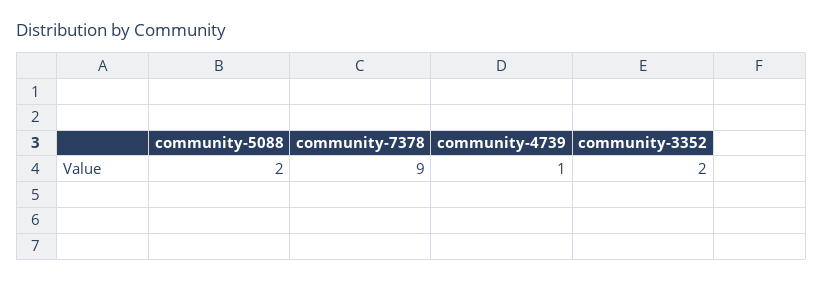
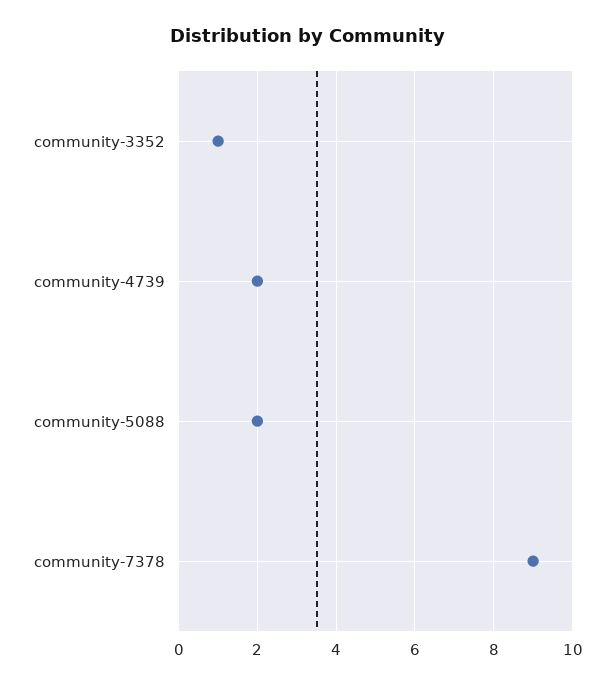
  {
    "community-5088": 2,
    "community-7378": 9,
-   "community-4739": 1,
+   "community-4739": 2,
-   "community-3352": 2
+   "community-3352": 1
  }

